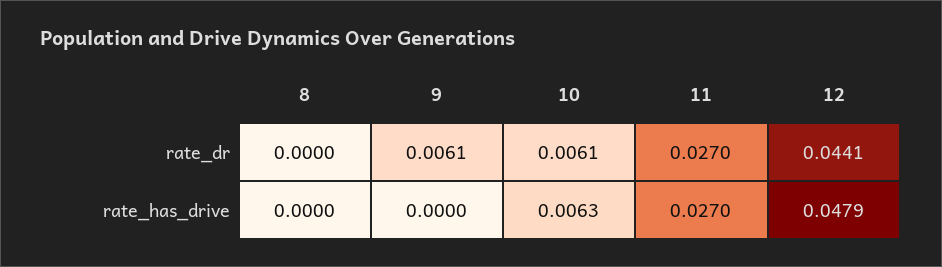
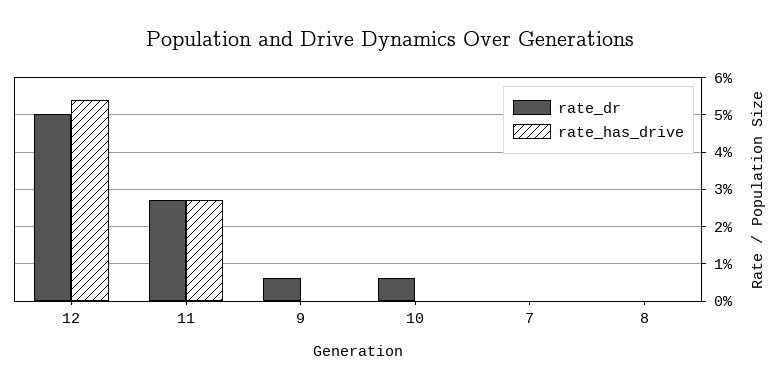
  {
    "rate_dr": {
      "8": 0,
      "9": 0.0061,
      "10": 0.0061,
      "11": 0.027,
-     "12": 0.0441
+     "12": 0.05,
+     "7": 0
    },
    "rate_has_drive": {
      "8": 0,
      "9": 0,
-     "10": 0.0063,
+     "10": 0,
      "11": 0.027,
-     "12": 0.0479
+     "12": 0.054,
+     "7": 0
    }
  }

